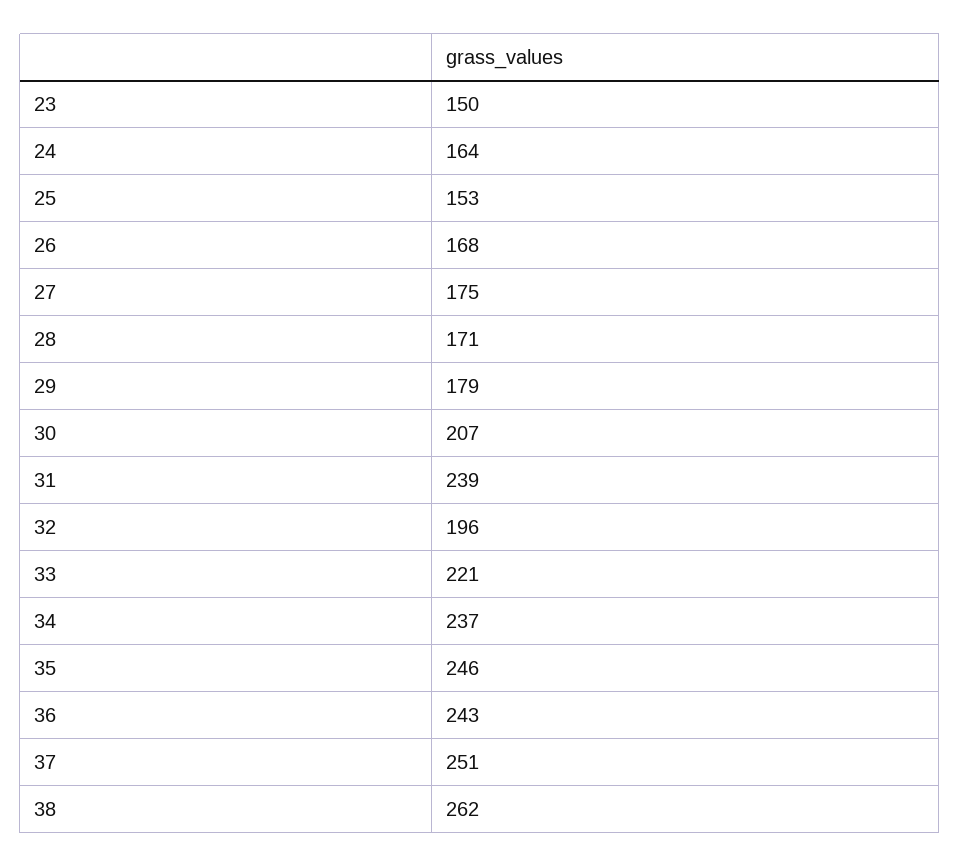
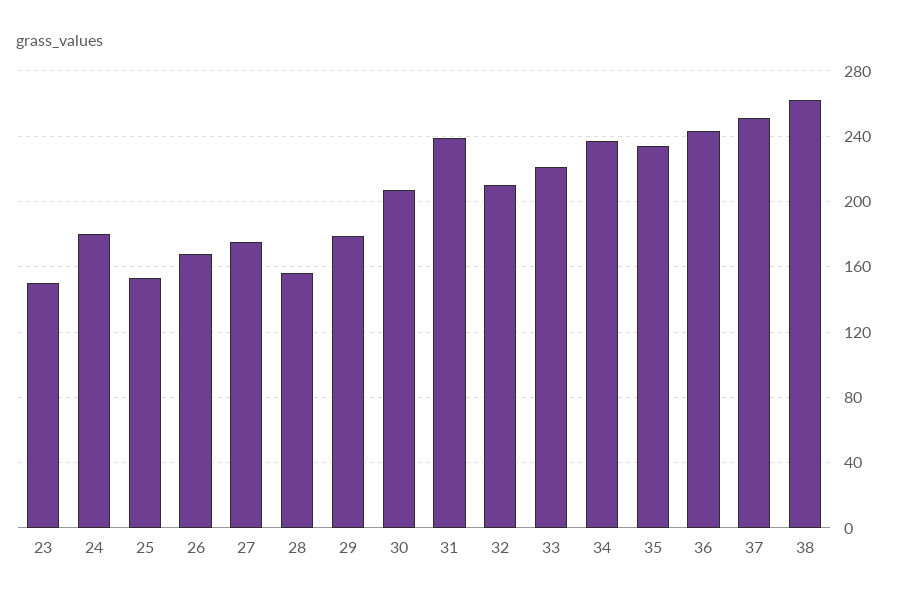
  {
    "23": 150,
-   "24": 164,
+   "24": 180,
    "25": 153,
    "26": 168,
    "27": 175,
-   "28": 171,
+   "28": 155,
    "29": 179,
    "30": 207,
    "31": 239,
-   "32": 196,
+   "32": 210,
    "33": 221,
    "34": 237,
-   "35": 246,
+   "35": 235,
    "36": 243,
    "37": 251,
    "38": 262
  }

